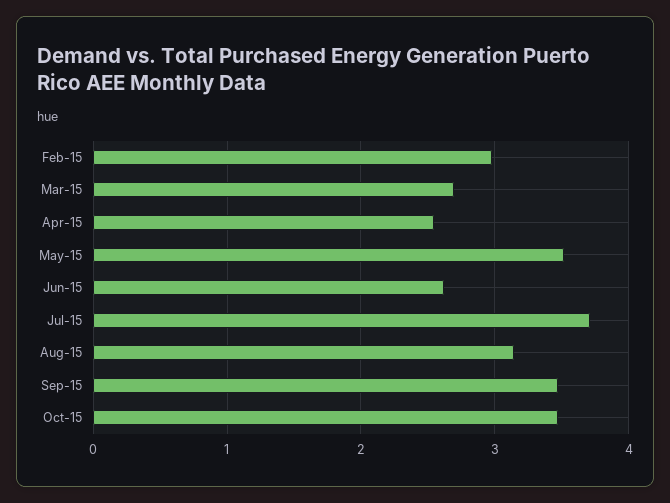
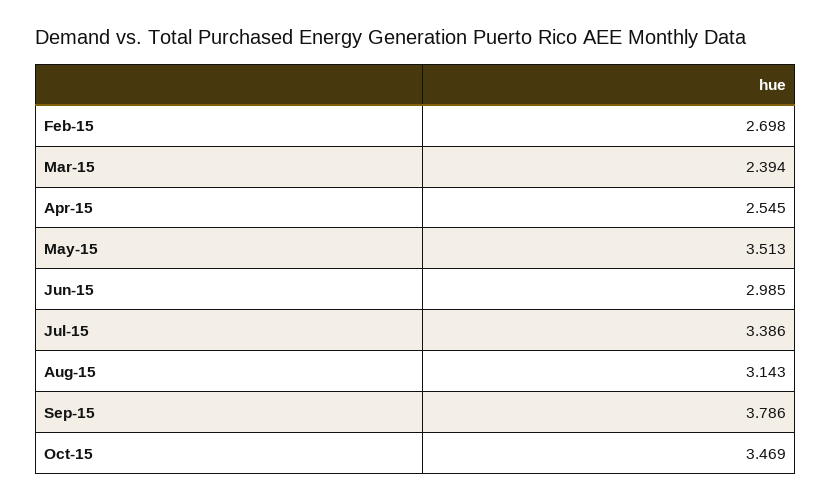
  {
-   "Feb-15": 3,
+   "Feb-15": 2.698,
-   "Mar-15": 2.7,
+   "Mar-15": 2.394,
    "Apr-15": 2.545,
    "May-15": 3.513,
-   "Jun-15": 2.6,
+   "Jun-15": 2.985,
-   "Jul-15": 3.7,
+   "Jul-15": 3.386,
    "Aug-15": 3.143,
-   "Sep-15": 3.5,
+   "Sep-15": 3.786,
    "Oct-15": 3.469
  }

